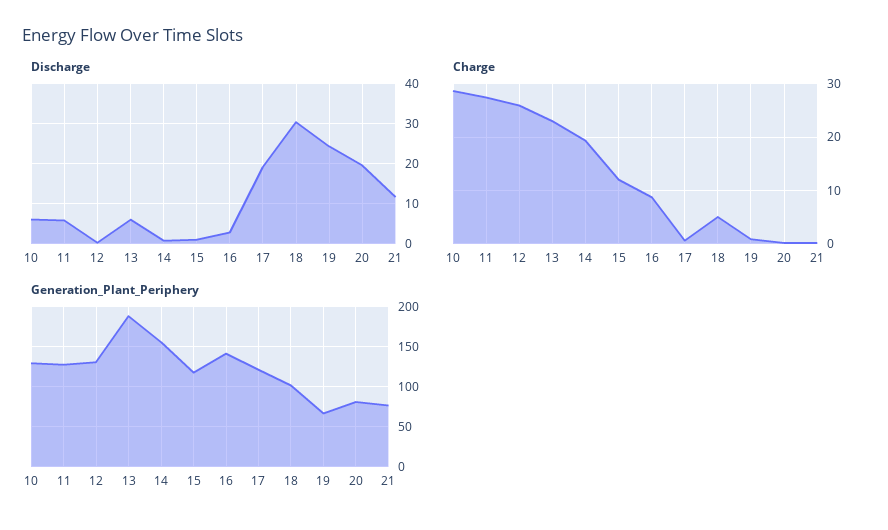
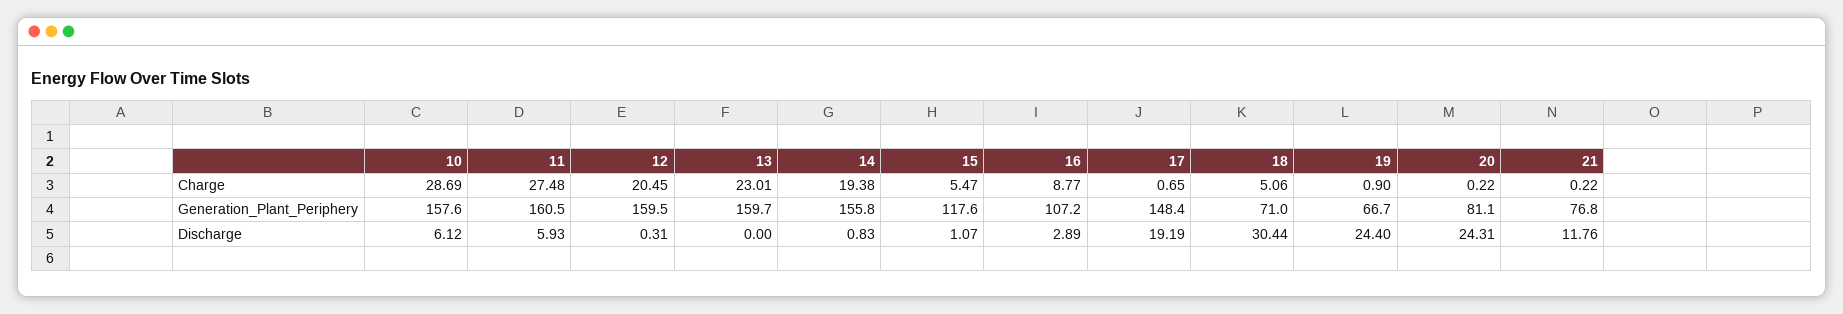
  {
    "Discharge": {
      "10": 6.12,
      "11": 5.93,
      "12": 0.31,
-     "13": 6,
+     "13": 0,
      "14": 0.83,
      "15": 1.07,
      "16": 2.89,
      "17": 19.19,
      "18": 30.44,
      "19": 24.4,
-     "20": 20,
+     "20": 24.31,
      "21": 11.76
    },
    "Charge": {
      "10": 28.69,
      "11": 27.48,
-     "12": 26,
+     "12": 20.45,
      "13": 23.01,
      "14": 19.38,
-     "15": 12,
+     "15": 5.47,
      "16": 8.77,
      "17": 0.65,
      "18": 5.06,
      "19": 0.9,
      "20": 0.22,
      "21": 0.22
    },
    "Generation_Plant_Periphery": {
-     "10": 130,
+     "10": 157.6,
-     "11": 130,
+     "11": 160.5,
-     "12": 130,
+     "12": 159.5,
-     "13": 190,
+     "13": 159.7,
      "14": 155.8,
      "15": 117.6,
-     "16": 140,
+     "16": 107.2,
-     "17": 120,
+     "17": 148.4,
-     "18": 100,
+     "18": 71,
      "19": 66.7,
      "20": 81.1,
      "21": 76.8
    }
  }

